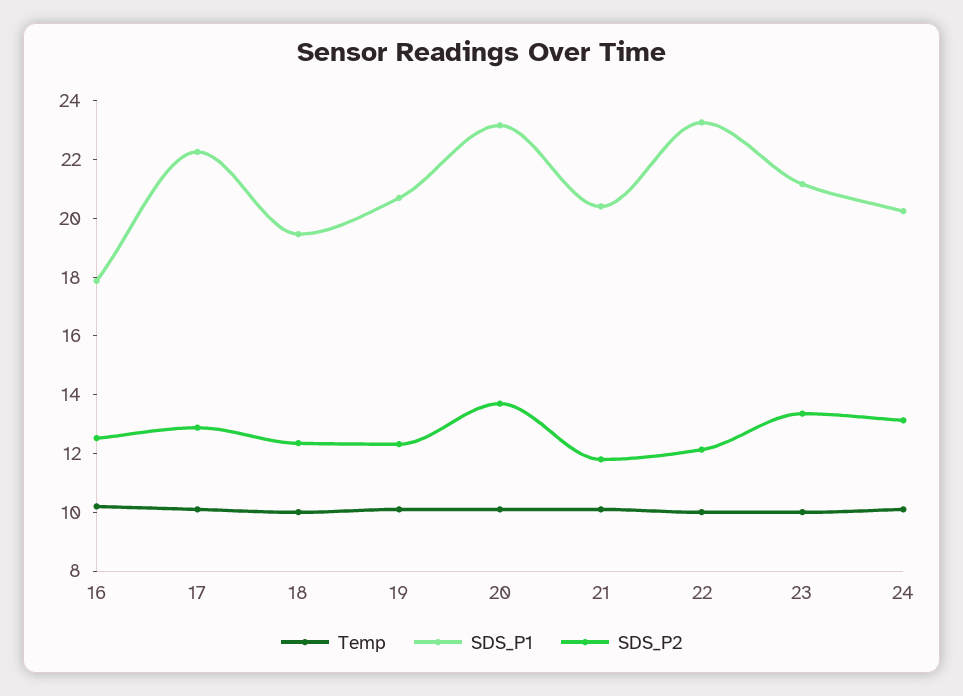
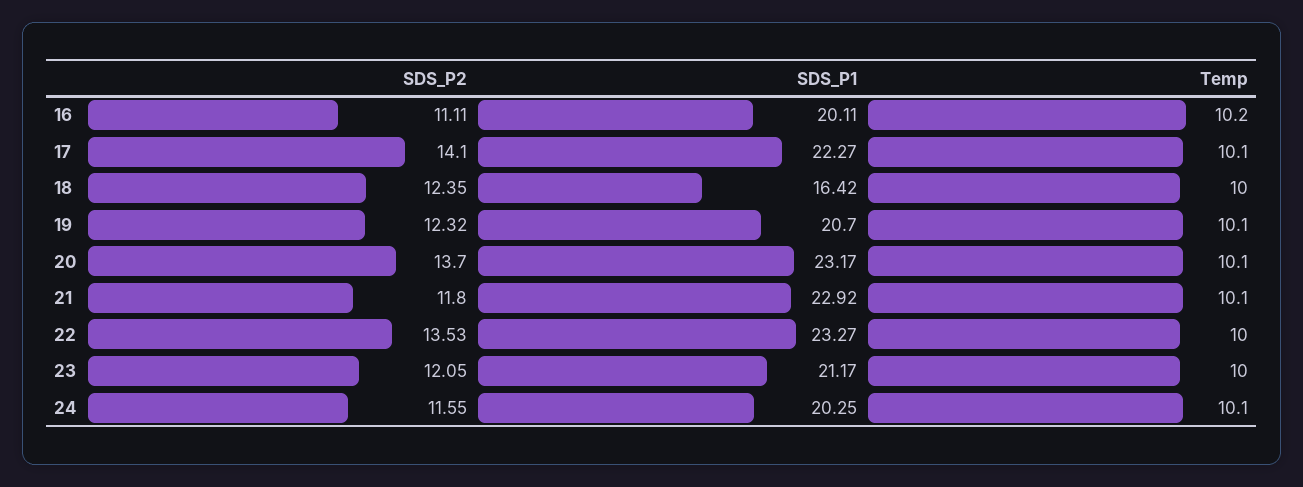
  {
    "Temp": {
      "16": 10.2,
      "17": 10.1,
      "18": 10,
      "19": 10.1,
      "20": 10.1,
      "21": 10.1,
      "22": 10,
      "23": 10,
      "24": 10.1
    },
    "SDS_P1": {
-     "16": 18,
+     "16": 20.11,
      "17": 22.27,
-     "18": 19.5,
+     "18": 16.42,
      "19": 20.7,
      "20": 23.17,
-     "21": 20.5,
+     "21": 22.92,
      "22": 23.27,
      "23": 21.17,
      "24": 20.25
    },
    "SDS_P2": {
-     "16": 12.5,
+     "16": 11.11,
-     "17": 13,
+     "17": 14.1,
      "18": 12.35,
      "19": 12.32,
      "20": 13.7,
      "21": 11.8,
-     "22": 12,
+     "22": 13.53,
-     "23": 13.5,
+     "23": 12.05,
-     "24": 13
+     "24": 11.55
    }
  }

